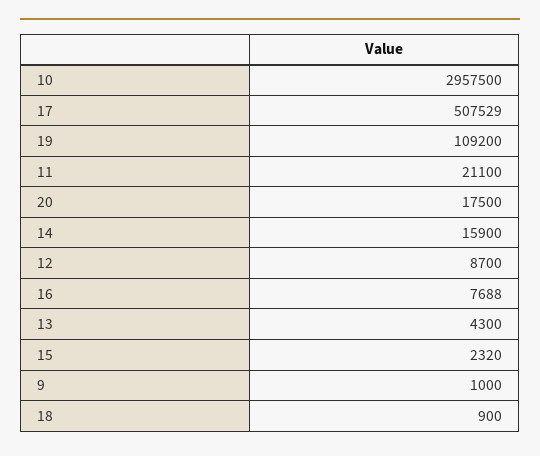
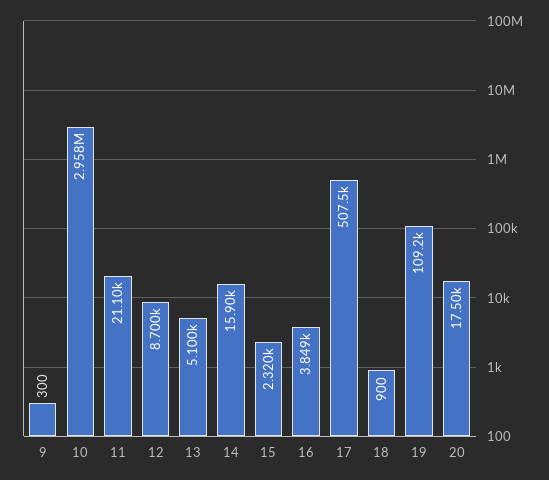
  {
    "10": 2957500,
    "17": 507529,
    "19": 109200,
    "11": 21100,
    "20": 17500,
    "14": 15900,
    "12": 8700,
-   "16": 7688,
+   "16": 3849,
-   "13": 4300,
+   "13": 5100,
    "15": 2320,
-   "9": 1000,
+   "9": 300,
    "18": 900
  }

